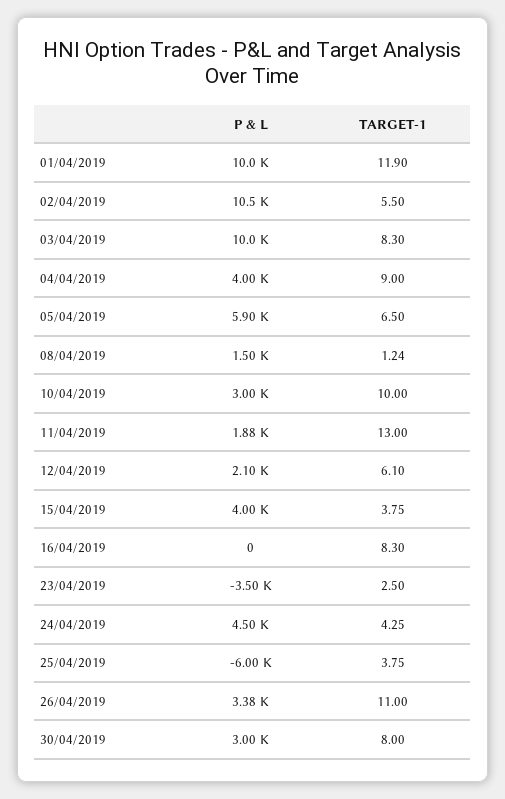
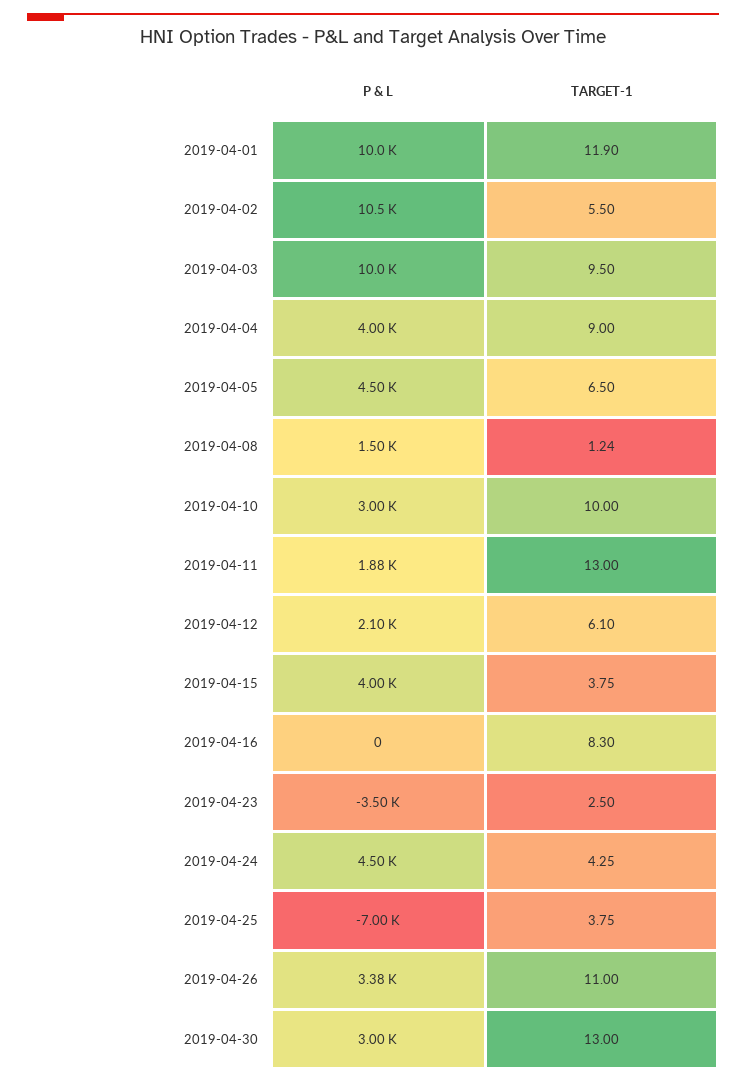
  {
    "P & L": {
      "01/04/2019": 10000,
      "02/04/2019": 10500,
      "03/04/2019": 10000,
      "04/04/2019": 4000,
-     "05/04/2019": 5900,
+     "05/04/2019": 4500,
      "08/04/2019": 1500,
      "10/04/2019": 3000,
      "11/04/2019": 1880,
      "12/04/2019": 2100,
      "15/04/2019": 4000,
      "16/04/2019": 0,
      "23/04/2019": -3500,
      "24/04/2019": 4500,
-     "25/04/2019": -6000,
+     "25/04/2019": -7000,
      "26/04/2019": 3380,
      "30/04/2019": 3000
    },
    "TARGET-1": {
      "01/04/2019": 11.9,
      "02/04/2019": 5.5,
-     "03/04/2019": 8.3,
+     "03/04/2019": 9.5,
      "04/04/2019": 9,
      "05/04/2019": 6.5,
      "08/04/2019": 1.24,
      "10/04/2019": 10,
      "11/04/2019": 13,
      "12/04/2019": 6.1,
      "15/04/2019": 3.75,
      "16/04/2019": 8.3,
      "23/04/2019": 2.5,
      "24/04/2019": 4.25,
      "25/04/2019": 3.75,
      "26/04/2019": 11,
-     "30/04/2019": 8
+     "30/04/2019": 13
    }
  }

